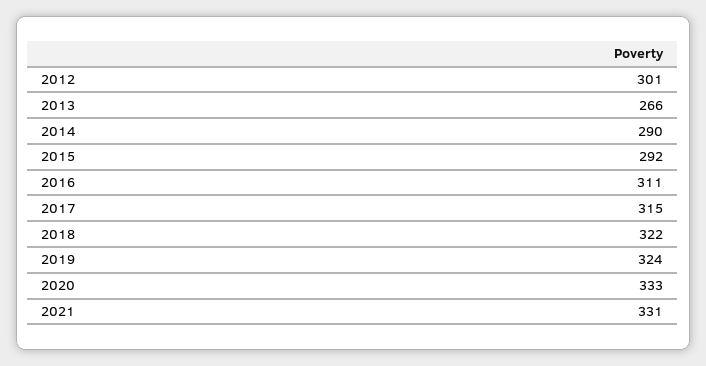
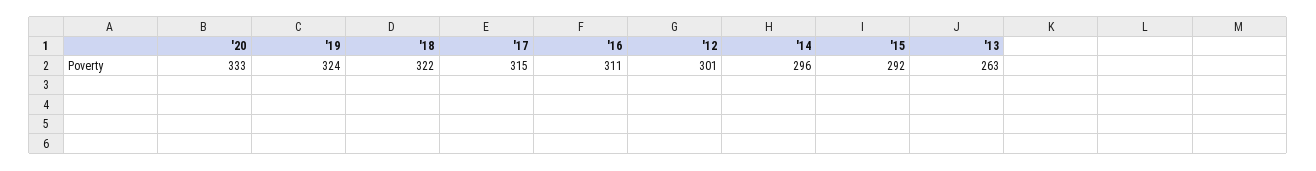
  {
    "2012": 301,
-   "2013": 266,
+   "2013": 263,
-   "2014": 290,
+   "2014": 296,
    "2015": 292,
    "2016": 311,
    "2017": 315,
    "2018": 322,
    "2019": 324,
-   "2020": 333,
+   "2020": 333
-   "2021": 331
  }

